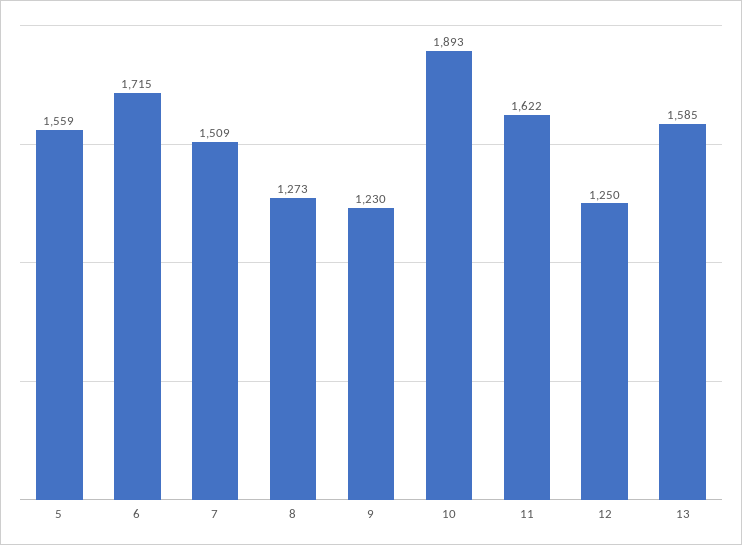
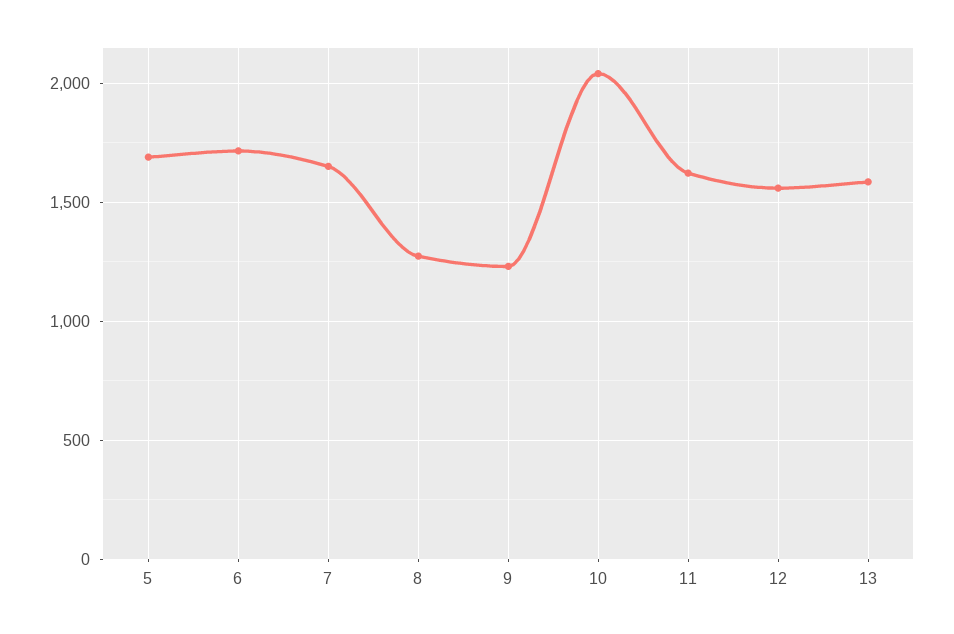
  {
-   "5": 1559,
+   "5": 1700,
    "6": 1715,
-   "7": 1509,
+   "7": 1650,
    "8": 1273,
    "9": 1230,
-   "10": 1893,
+   "10": 2050,
    "11": 1622,
-   "12": 1250,
+   "12": 1550,
    "13": 1585
  }

